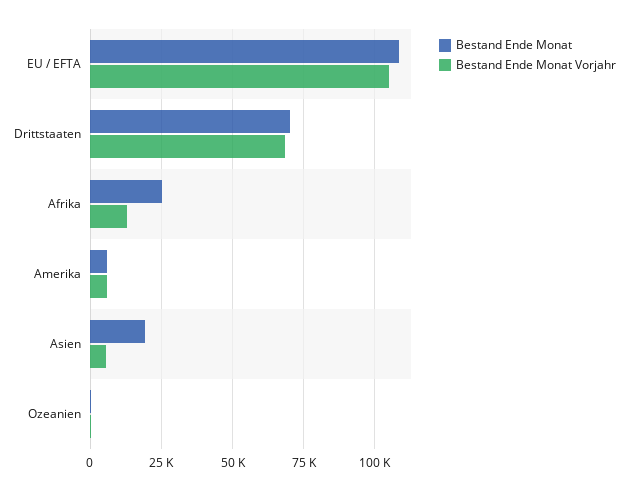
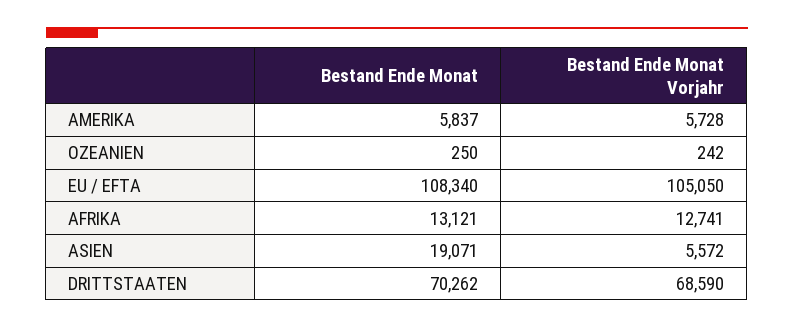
  {
    "Bestand Ende Monat": {
      "EU / EFTA": 108340,
      "Drittstaaten": 70262,
-     "Afrika": 25000,
+     "Afrika": 13121,
      "Amerika": 5837,
      "Asien": 19071,
      "Ozeanien": 250
    },
    "Bestand Ende Monat Vorjahr": {
      "EU / EFTA": 105050,
      "Drittstaaten": 68590,
      "Afrika": 12741,
      "Amerika": 5728,
      "Asien": 5572,
      "Ozeanien": 242
    }
  }

